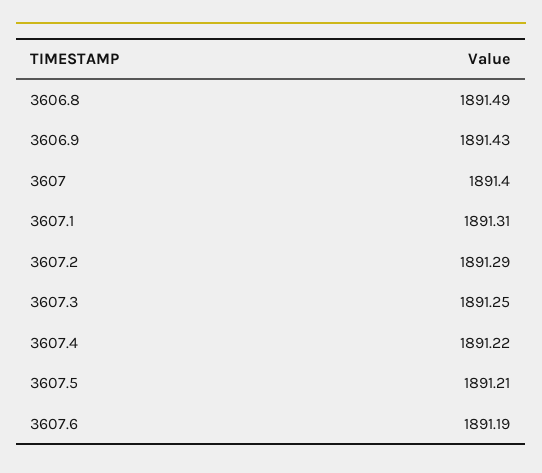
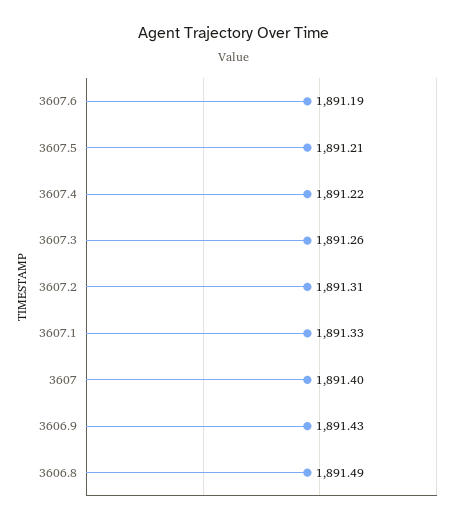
  {
    "3606.8": 1891.49,
    "3606.9": 1891.43,
    "3607": 1891.4,
-   "3607.1": 1891.31,
+   "3607.1": 1891.33,
-   "3607.2": 1891.29,
+   "3607.2": 1891.31,
-   "3607.3": 1891.25,
+   "3607.3": 1891.26,
    "3607.4": 1891.22,
    "3607.5": 1891.21,
    "3607.6": 1891.19
  }

